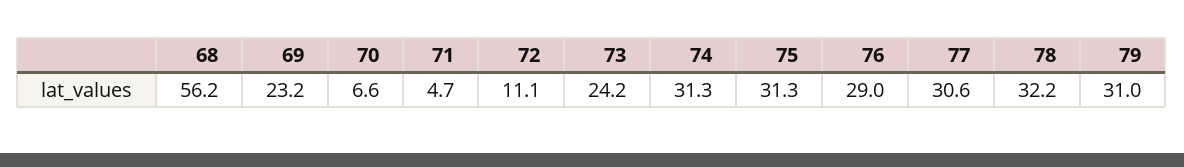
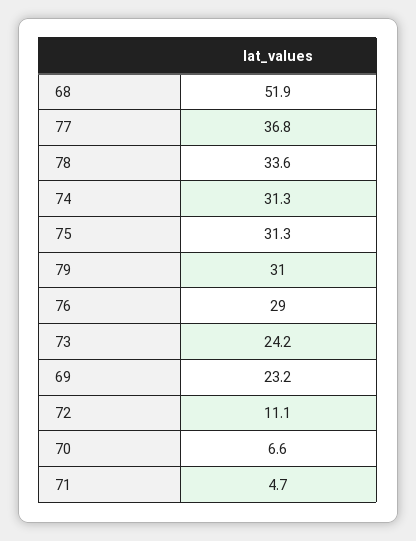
  {
-   "68": 56.2,
+   "68": 51.9,
    "69": 23.2,
    "70": 6.6,
    "71": 4.7,
    "72": 11.1,
    "73": 24.2,
    "74": 31.3,
    "75": 31.3,
    "76": 29,
-   "77": 30.6,
+   "77": 36.8,
-   "78": 32.2,
+   "78": 33.6,
    "79": 31
  }

